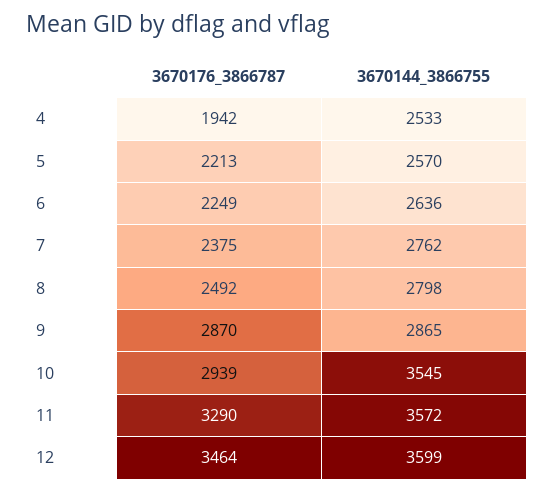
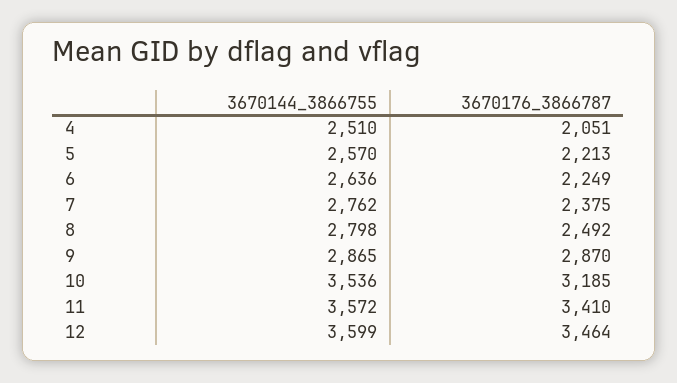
  {
    "3670176_3866787": {
-     "4": 1942,
+     "4": 2051,
      "5": 2213,
      "6": 2249,
      "7": 2375,
      "8": 2492,
      "9": 2870,
-     "10": 2939,
+     "10": 3185,
-     "11": 3290,
+     "11": 3410,
      "12": 3464
    },
    "3670144_3866755": {
-     "4": 2533,
+     "4": 2510,
      "5": 2570,
      "6": 2636,
      "7": 2762,
      "8": 2798,
      "9": 2865,
-     "10": 3545,
+     "10": 3536,
      "11": 3572,
      "12": 3599
    }
  }

